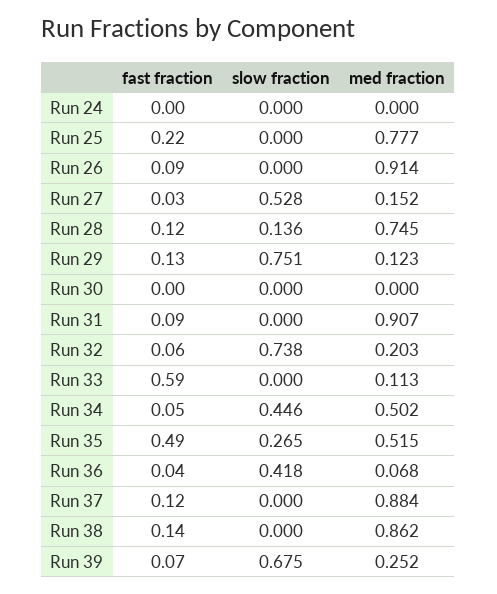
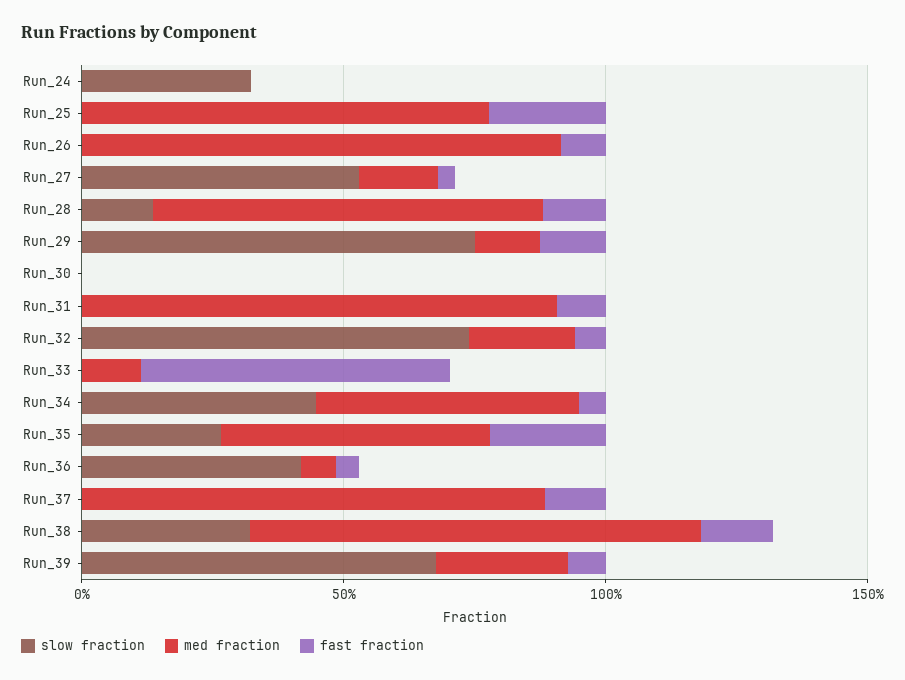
  {
    "fast fraction": {
      "Run 24": 0,
      "Run 25": 0.22,
      "Run 26": 0.09,
      "Run 27": 0.03,
      "Run 28": 0.12,
      "Run 29": 0.13,
      "Run 30": 0,
      "Run 31": 0.09,
      "Run 32": 0.06,
      "Run 33": 0.59,
      "Run 34": 0.05,
-     "Run 35": 0.49,
+     "Run 35": 0.2,
      "Run 36": 0.04,
      "Run 37": 0.12,
      "Run 38": 0.14,
      "Run 39": 0.07
    },
    "slow fraction": {
-     "Run 24": 0,
+     "Run 24": 0.3,
      "Run 25": 0,
      "Run 26": 0,
      "Run 27": 0.528,
      "Run 28": 0.136,
      "Run 29": 0.751,
      "Run 30": 0,
      "Run 31": 0,
      "Run 32": 0.738,
      "Run 33": 0,
      "Run 34": 0.446,
      "Run 35": 0.265,
      "Run 36": 0.418,
      "Run 37": 0,
-     "Run 38": 0,
+     "Run 38": 0.3,
      "Run 39": 0.675
    },
    "med fraction": {
      "Run 24": 0,
      "Run 25": 0.777,
      "Run 26": 0.914,
      "Run 27": 0.152,
      "Run 28": 0.745,
      "Run 29": 0.123,
      "Run 30": 0,
      "Run 31": 0.907,
      "Run 32": 0.203,
      "Run 33": 0.113,
      "Run 34": 0.502,
      "Run 35": 0.515,
      "Run 36": 0.068,
      "Run 37": 0.884,
      "Run 38": 0.862,
      "Run 39": 0.252
    }
  }

